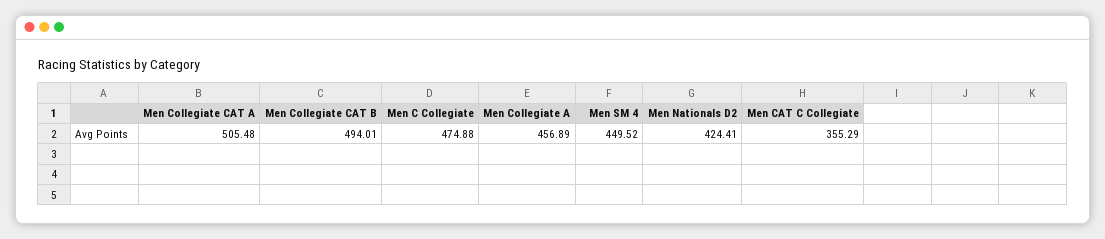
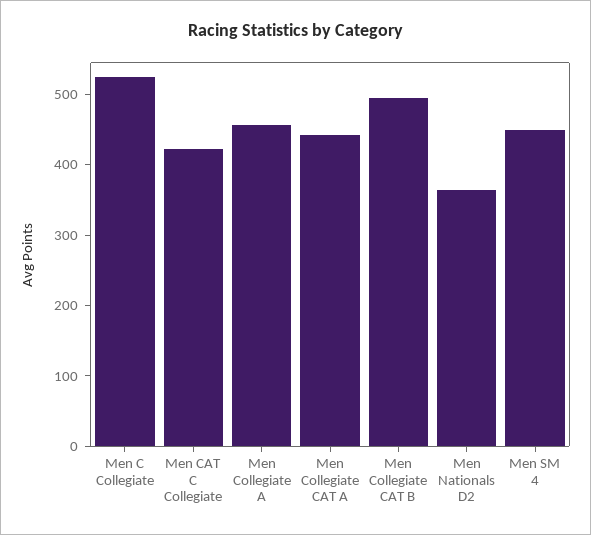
  {
-   "Men Collegiate CAT A": 505.48,
+   "Men Collegiate CAT A": 440,
    "Men Collegiate CAT B": 494.01,
-   "Men C Collegiate": 474.88,
+   "Men C Collegiate": 520,
    "Men Collegiate A": 456.89,
    "Men SM 4": 449.52,
-   "Men Nationals D2": 424.41,
+   "Men Nationals D2": 360,
-   "Men CAT C Collegiate": 355.29
+   "Men CAT C Collegiate": 420
  }

